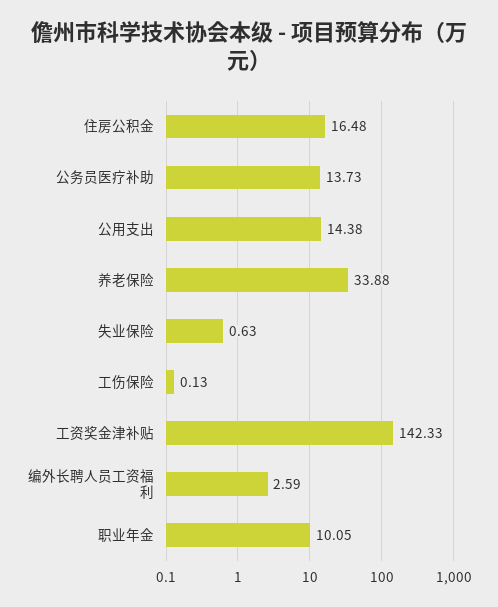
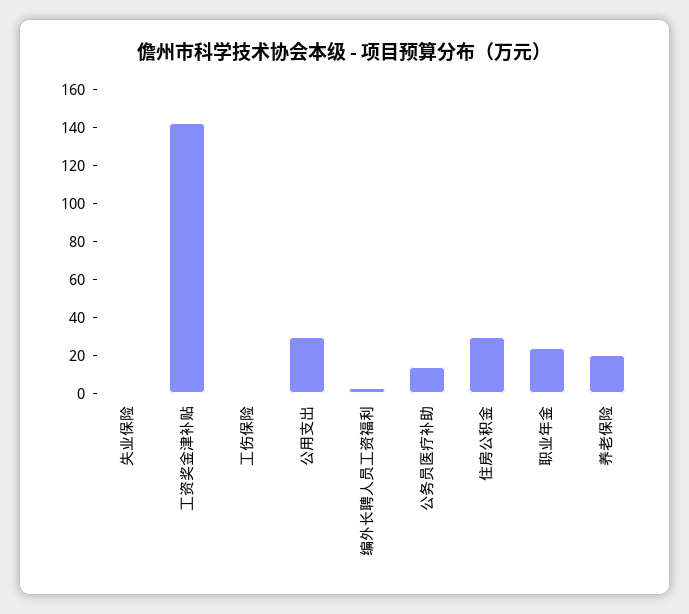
  {
-   "住房公积金": 16.48,
+   "住房公积金": 30,
    "公务员医疗补助": 13.73,
-   "公用支出": 14.38,
+   "公用支出": 30,
-   "养老保险": 33.88,
+   "养老保险": 20,
    "失业保险": 0.63,
    "工伤保险": 0.13,
    "工资奖金津补贴": 142.33,
    "编外长聘人员工资福利": 2.59,
-   "职业年金": 10.05
+   "职业年金": 25
  }

